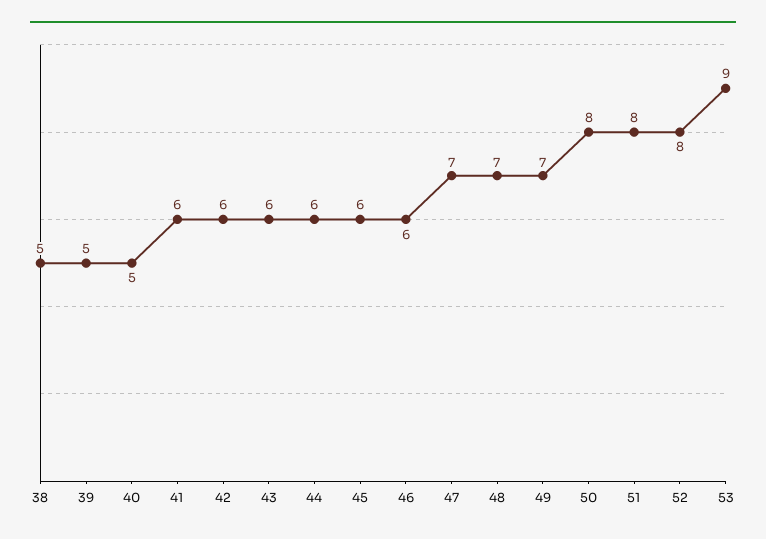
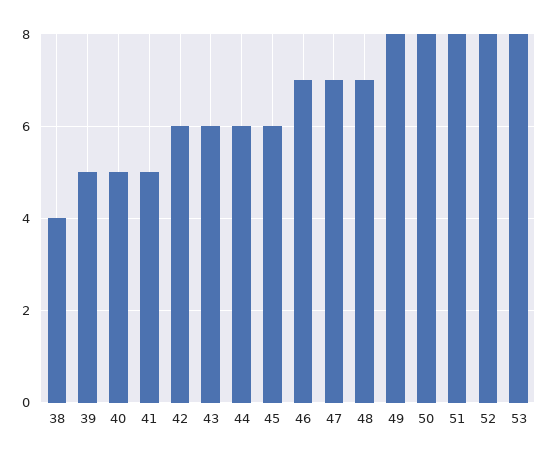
  {
-   "38": 5,
+   "38": 4,
    "39": 5,
    "40": 5,
-   "41": 6,
+   "41": 5,
    "42": 6,
    "43": 6,
    "44": 6,
    "45": 6,
-   "46": 6,
+   "46": 7,
    "47": 7,
    "48": 7,
-   "49": 7,
+   "49": 8,
    "50": 8,
    "51": 8,
    "52": 8,
-   "53": 9
+   "53": 8
  }

